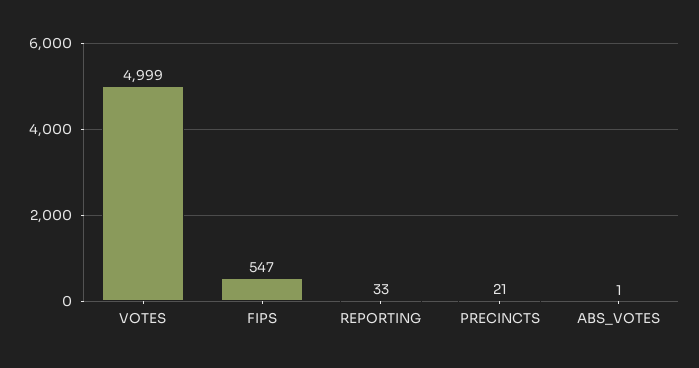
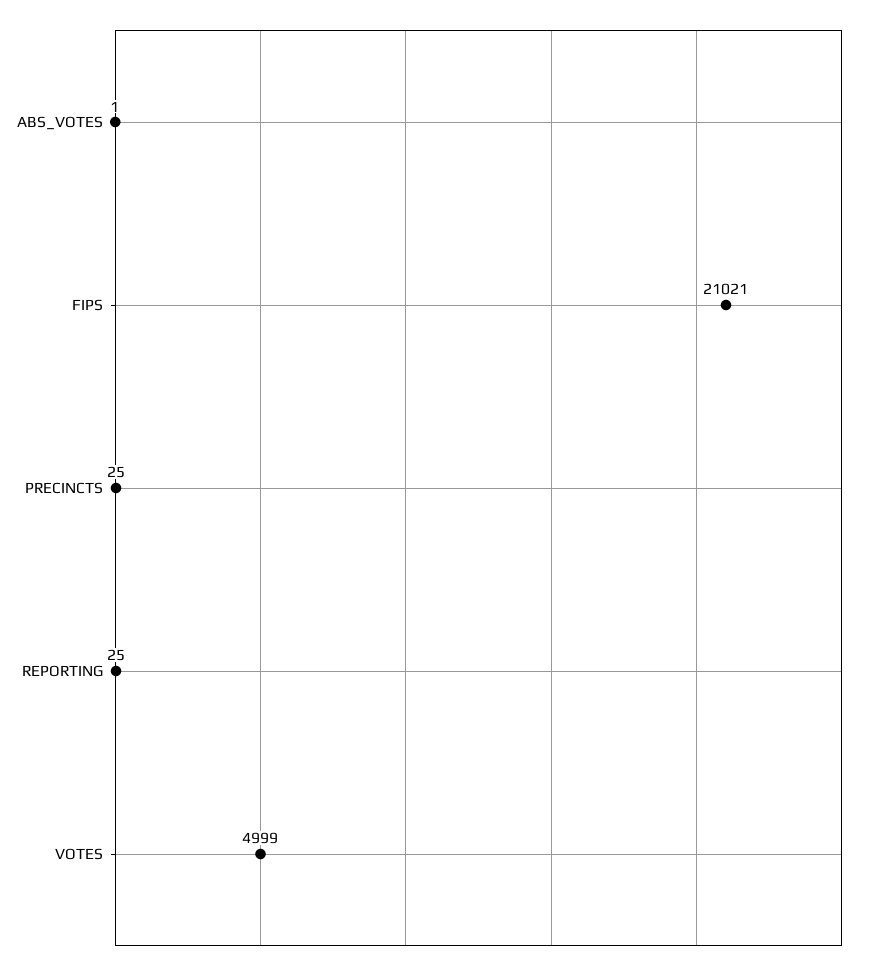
  {
    "VOTES": 4999,
-   "FIPS": 547,
+   "FIPS": 21021,
-   "REPORTING": 33,
+   "REPORTING": 25,
-   "PRECINCTS": 21,
+   "PRECINCTS": 25,
    "ABS_VOTES": 1
  }

